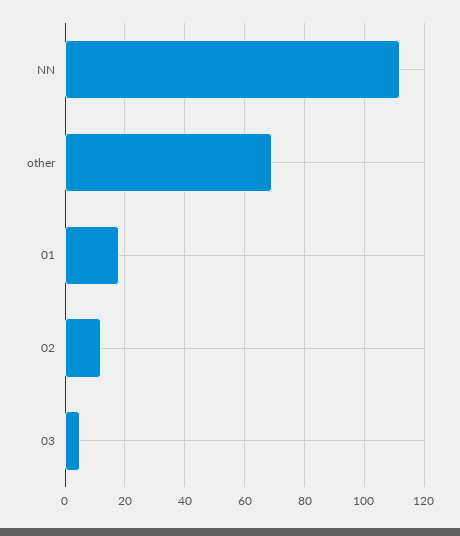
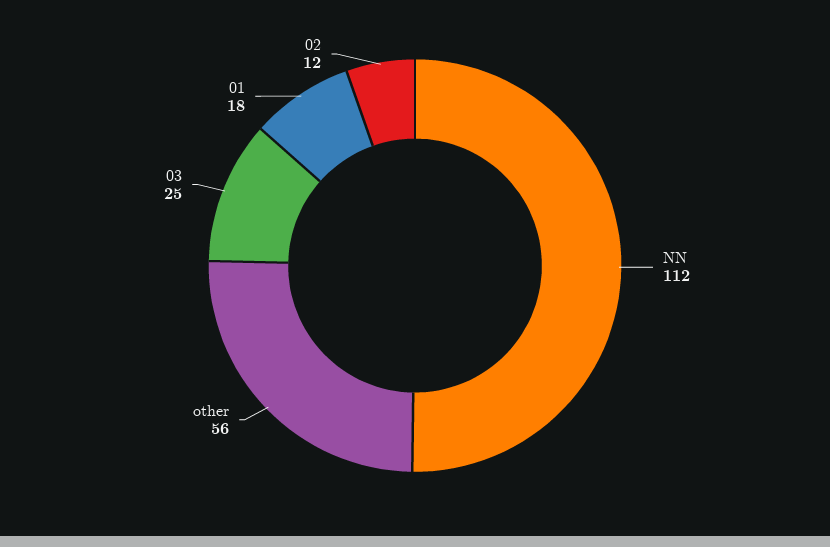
  {
    "NN": 112,
-   "other": 70,
+   "other": 56,
    "01": 18,
    "02": 12,
-   "03": 5
+   "03": 25
  }

